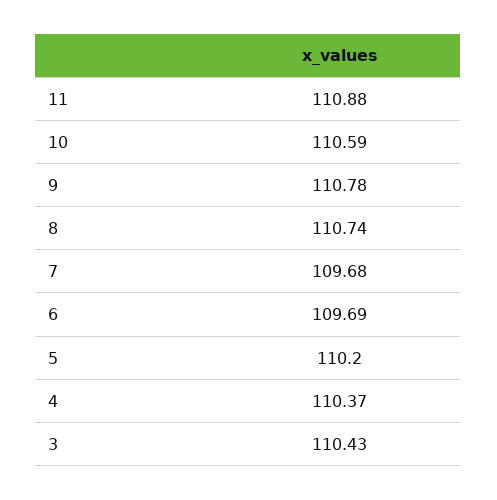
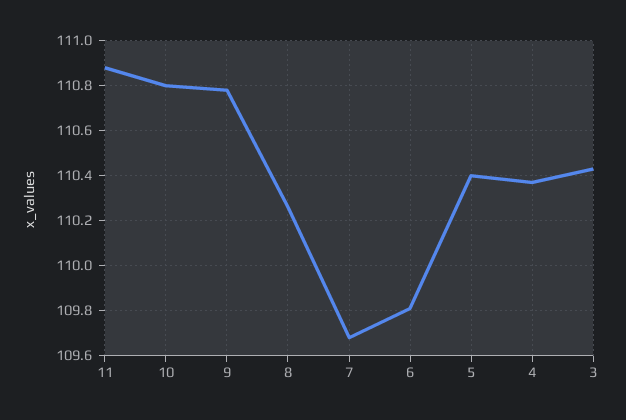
  {
    "11": 110.88,
-   "10": 110.59,
+   "10": 110.8,
    "9": 110.78,
-   "8": 110.74,
+   "8": 110.25,
    "7": 109.68,
-   "6": 109.69,
+   "6": 109.8,
-   "5": 110.2,
+   "5": 110.4,
    "4": 110.37,
    "3": 110.43
  }

